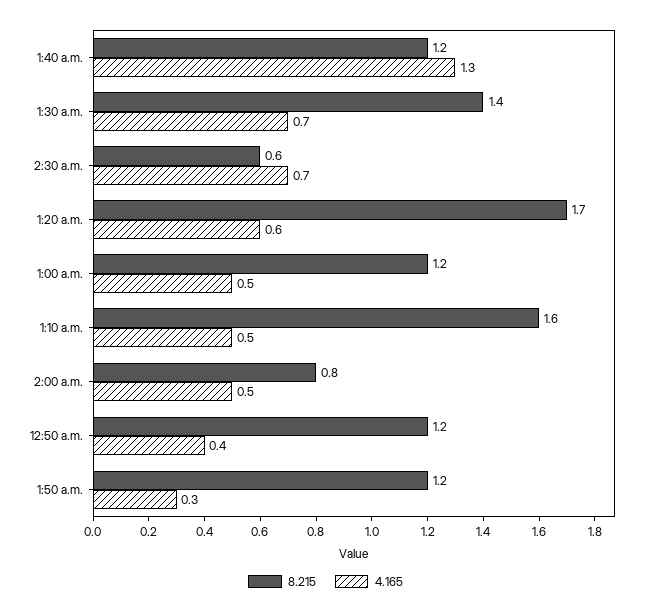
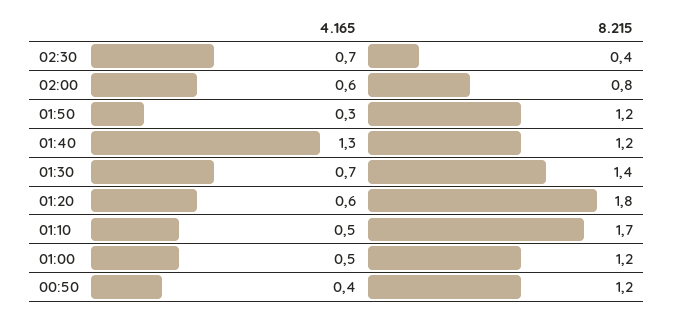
  {
    "8.215": {
      "1:40 a.m.": 1.2,
      "1:30 a.m.": 1.4,
-     "2:30 a.m.": 0.6,
+     "2:30 a.m.": 0.4,
-     "1:20 a.m.": 1.7,
+     "1:20 a.m.": 1.8,
      "1:00 a.m.": 1.2,
-     "1:10 a.m.": 1.6,
+     "1:10 a.m.": 1.7,
      "2:00 a.m.": 0.8,
      "12:50 a.m.": 1.2,
      "1:50 a.m.": 1.2
    },
    "4.165": {
      "1:40 a.m.": 1.3,
      "1:30 a.m.": 0.7,
      "2:30 a.m.": 0.7,
      "1:20 a.m.": 0.6,
      "1:00 a.m.": 0.5,
      "1:10 a.m.": 0.5,
-     "2:00 a.m.": 0.5,
+     "2:00 a.m.": 0.6,
      "12:50 a.m.": 0.4,
      "1:50 a.m.": 0.3
    }
  }

